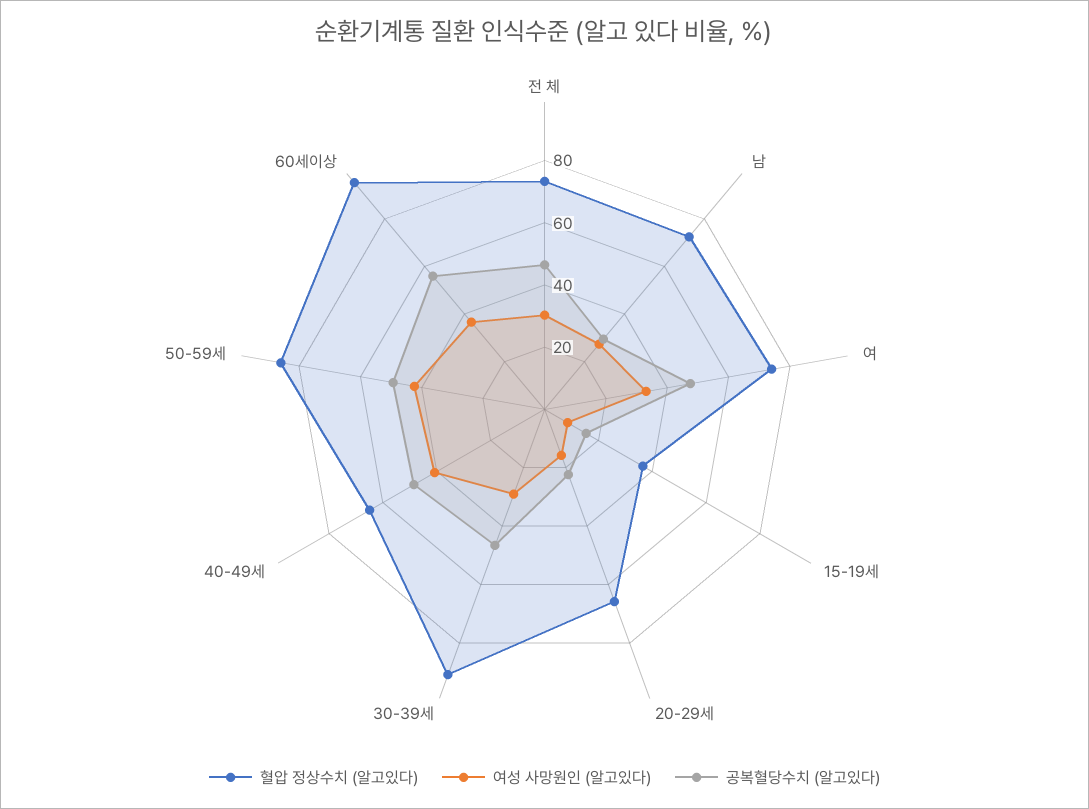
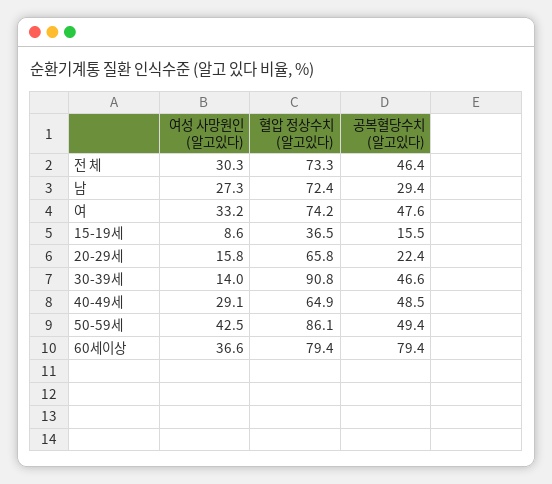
  {
    "혈압 정상수치 (알고있다)": {
      "전 체": 73.3,
      "남": 72.4,
      "여": 74.2,
      "15-19세": 36.5,
      "20-29세": 65.8,
      "30-39세": 90.8,
      "40-49세": 64.9,
      "50-59세": 86.1,
-     "60세이상": 95
+     "60세이상": 79.4
    },
    "여성 사망원인 (알고있다)": {
      "전 체": 30.3,
      "남": 27.3,
      "여": 33.2,
      "15-19세": 8.6,
      "20-29세": 15.8,
-     "30-39세": 30,
+     "30-39세": 14,
-     "40-49세": 40,
+     "40-49세": 29.1,
      "50-59세": 42.5,
      "60세이상": 36.6
    },
    "공복혈당수치 (알고있다)": {
      "전 체": 46.4,
      "남": 29.4,
      "여": 47.6,
      "15-19세": 15.5,
      "20-29세": 22.4,
      "30-39세": 46.6,
      "40-49세": 48.5,
      "50-59세": 49.4,
-     "60세이상": 55
+     "60세이상": 79.4
    }
  }

